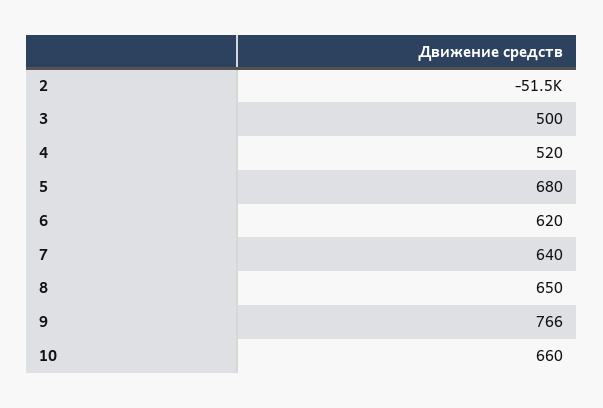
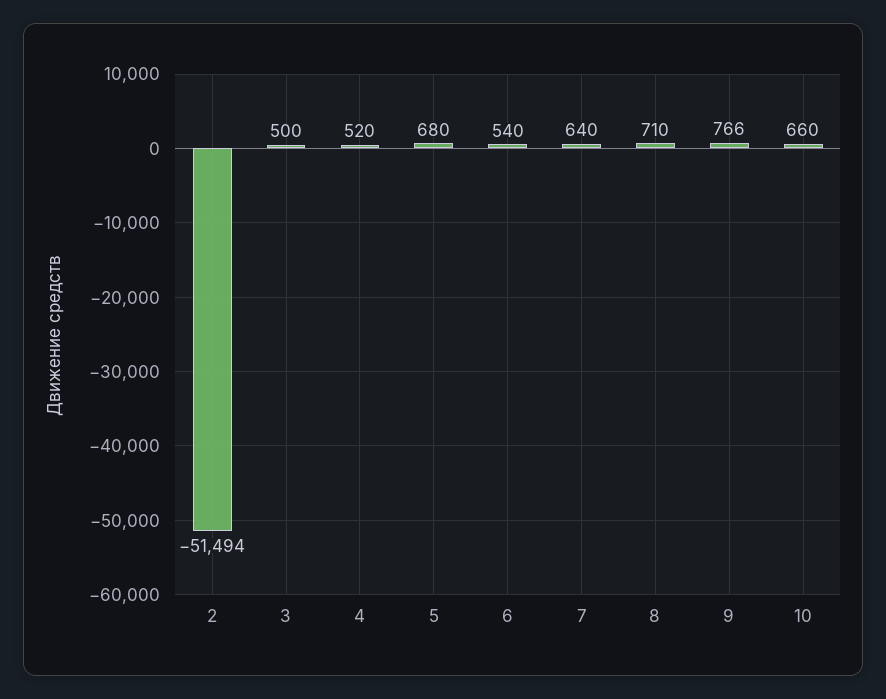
  {
    "2": -51494,
    "3": 500,
    "4": 520,
    "5": 680,
-   "6": 620,
+   "6": 540,
    "7": 640,
-   "8": 650,
+   "8": 710,
    "9": 766,
    "10": 660
  }

